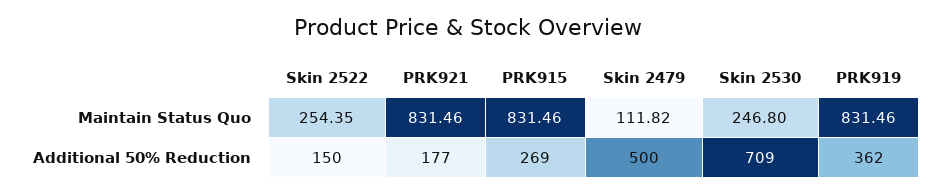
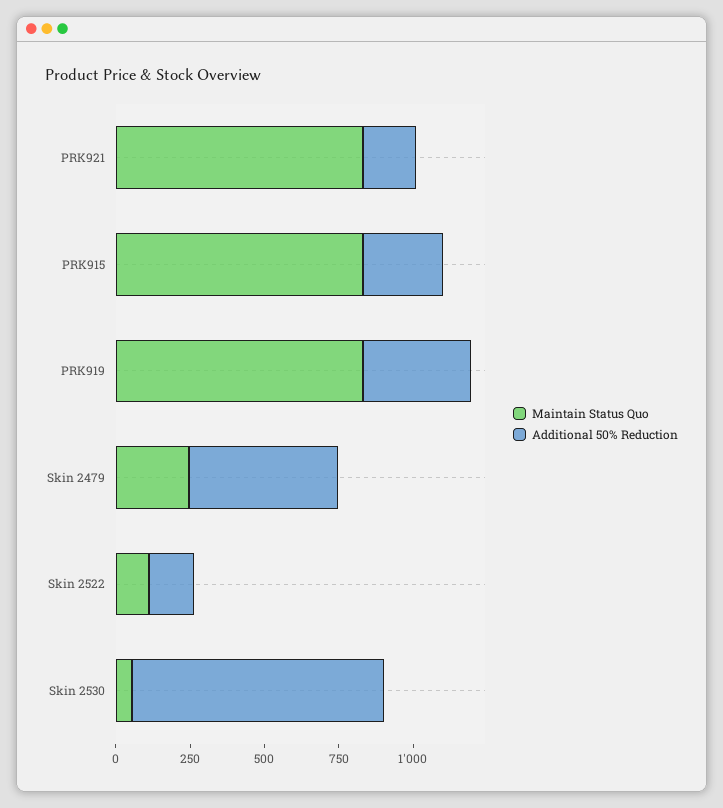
  {
    "Maintain Status Quo": {
-     "Skin 2522": 254.35,
+     "Skin 2522": 100,
      "PRK921": 831.46,
      "PRK915": 831.46,
-     "Skin 2479": 111.82,
+     "Skin 2479": 250,
-     "Skin 2530": 246.8,
+     "Skin 2530": 50,
      "PRK919": 831.46
    },
    "Additional 50% Reduction": {
      "Skin 2522": 150,
      "PRK921": 177,
      "PRK915": 269,
      "Skin 2479": 500,
-     "Skin 2530": 709,
+     "Skin 2530": 850,
      "PRK919": 362
    }
  }

